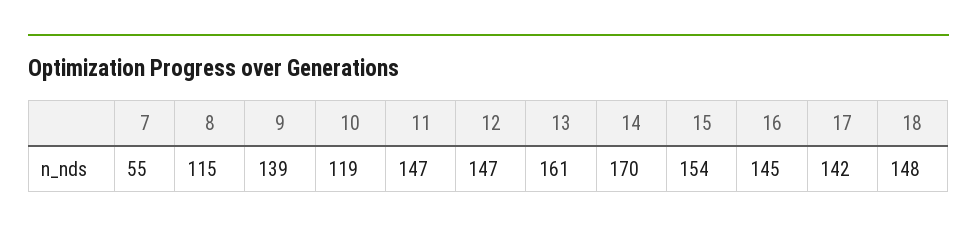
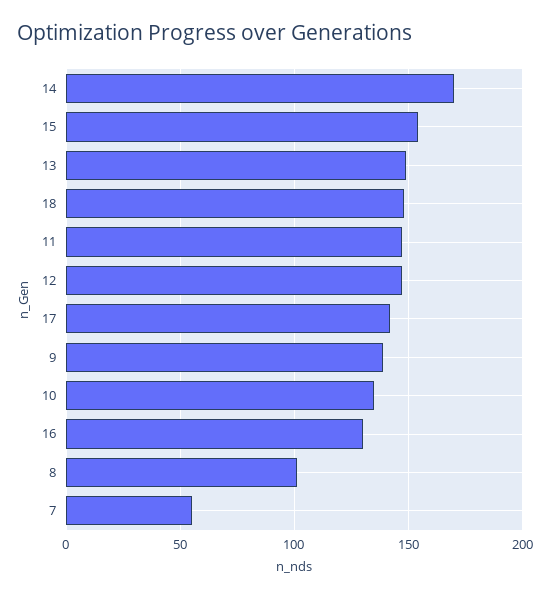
  {
    "7": 55,
-   "8": 115,
+   "8": 100,
    "9": 139,
-   "10": 119,
+   "10": 135,
    "11": 147,
    "12": 147,
-   "13": 161,
+   "13": 150,
    "14": 170,
    "15": 154,
-   "16": 145,
+   "16": 130,
    "17": 142,
    "18": 148
  }

